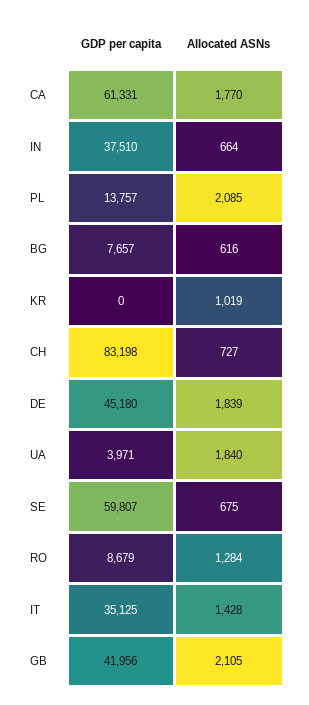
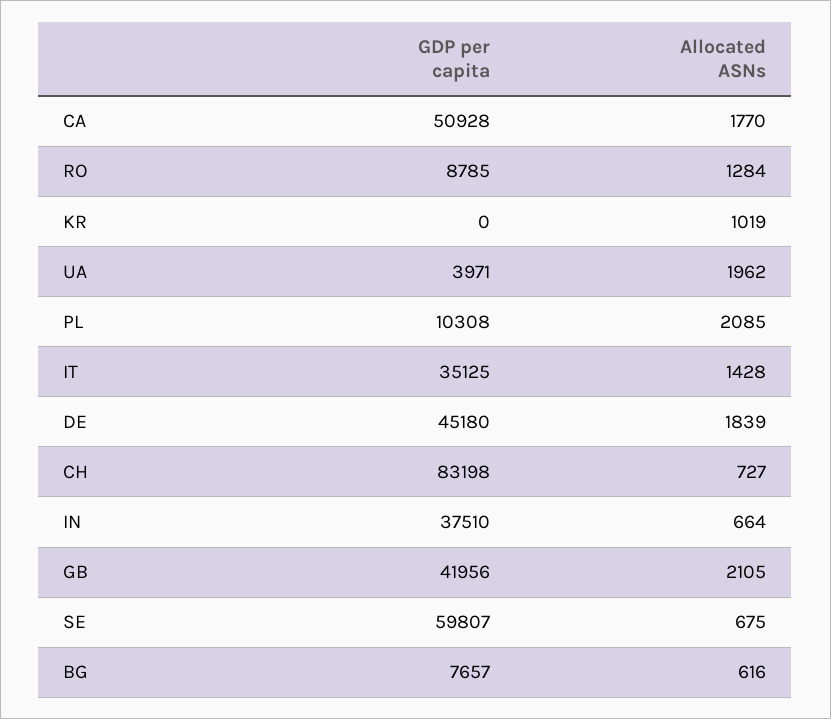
  {
    "GDP per capita": {
-     "CA": 61331,
+     "CA": 50928,
      "IN": 37510,
-     "PL": 13757,
+     "PL": 10308,
      "BG": 7657,
      "KR": 0,
      "CH": 83198,
      "DE": 45180,
      "UA": 3971,
      "SE": 59807,
-     "RO": 8679,
+     "RO": 8785,
      "IT": 35125,
      "GB": 41956
    },
    "Allocated ASNs": {
      "CA": 1770,
      "IN": 664,
      "PL": 2085,
      "BG": 616,
      "KR": 1019,
      "CH": 727,
      "DE": 1839,
-     "UA": 1840,
+     "UA": 1962,
      "SE": 675,
      "RO": 1284,
      "IT": 1428,
      "GB": 2105
    }
  }

